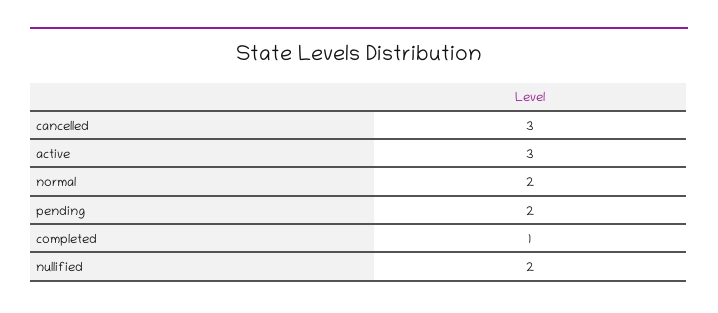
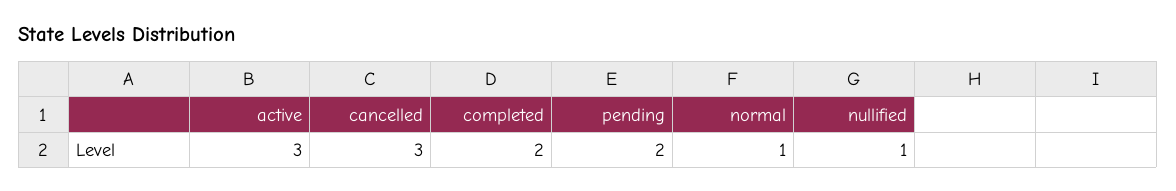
  {
    "cancelled": 3,
    "active": 3,
-   "normal": 2,
+   "normal": 1,
    "pending": 2,
-   "completed": 1,
+   "completed": 2,
-   "nullified": 2
+   "nullified": 1
  }

